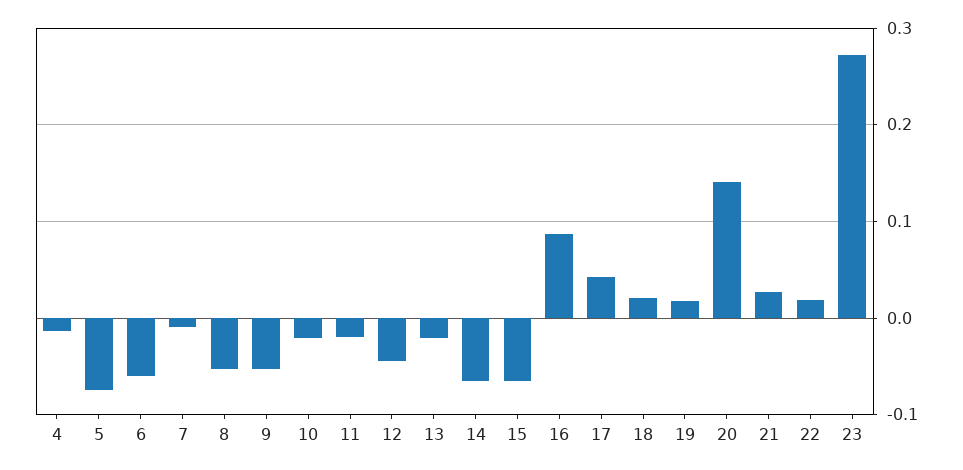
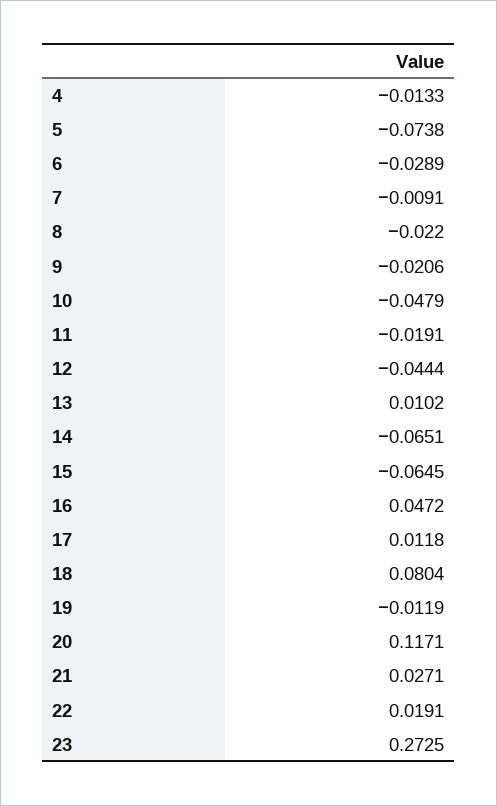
  {
    "4": -0.0133,
    "5": -0.0738,
-   "6": -0.06,
+   "6": -0.0289,
    "7": -0.0091,
-   "8": -0.05,
+   "8": -0.022,
-   "9": -0.05,
+   "9": -0.0206,
-   "10": -0.02,
+   "10": -0.0479,
    "11": -0.0191,
    "12": -0.0444,
-   "13": -0.02,
+   "13": 0.0102,
    "14": -0.0651,
    "15": -0.0645,
-   "16": 0.09,
+   "16": 0.0472,
-   "17": 0.04,
+   "17": 0.0118,
-   "18": 0.02,
+   "18": 0.0804,
-   "19": 0.02,
+   "19": -0.0119,
-   "20": 0.14,
+   "20": 0.1171,
    "21": 0.0271,
    "22": 0.0191,
    "23": 0.2725
  }

